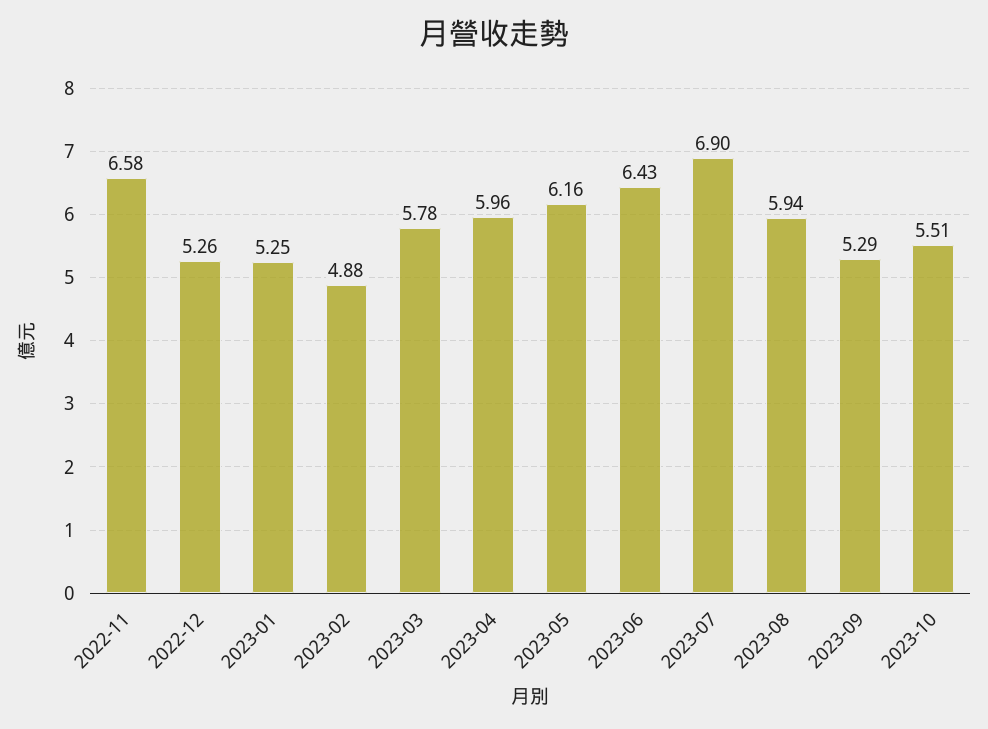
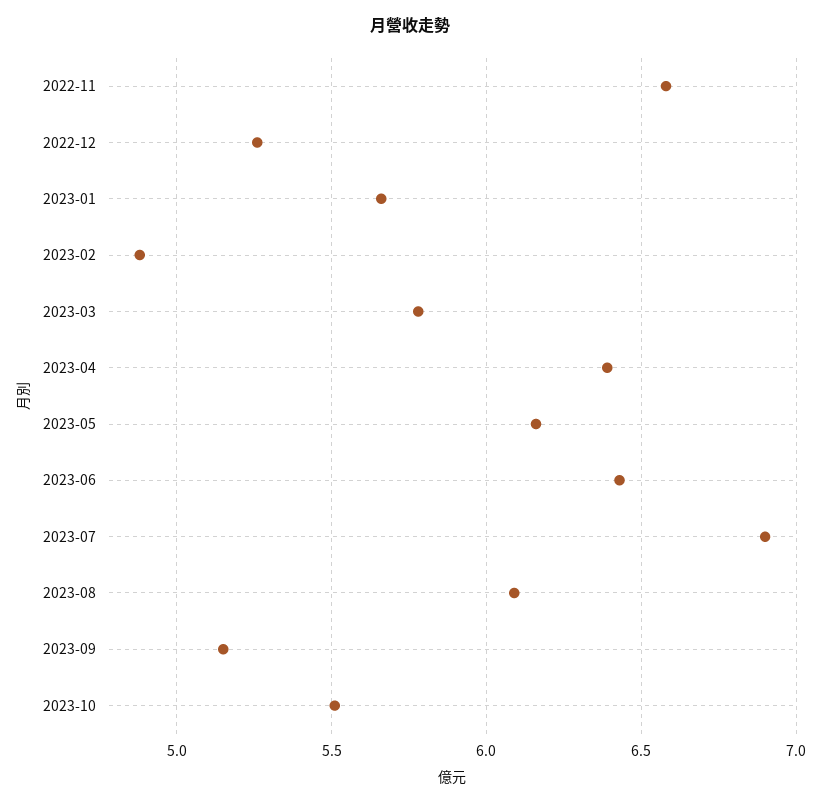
  {
    "2022-11": 6.58,
    "2022-12": 5.26,
-   "2023-01": 5.25,
+   "2023-01": 5.65,
    "2023-02": 4.88,
    "2023-03": 5.78,
-   "2023-04": 5.96,
+   "2023-04": 6.4,
    "2023-05": 6.16,
    "2023-06": 6.43,
    "2023-07": 6.9,
-   "2023-08": 5.94,
+   "2023-08": 6.1,
-   "2023-09": 5.29,
+   "2023-09": 5.15,
    "2023-10": 5.51
  }

